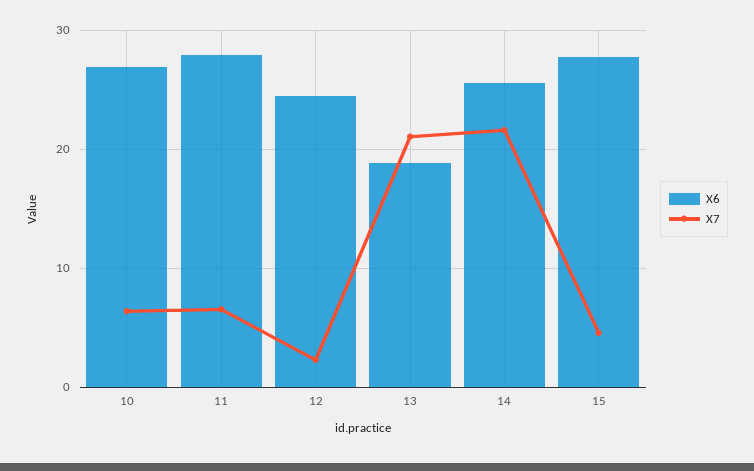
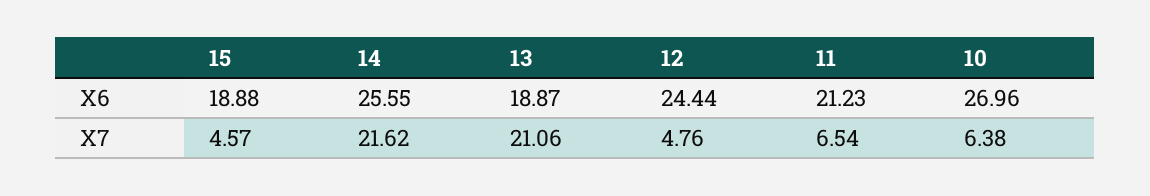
  {
    "X6": {
      "10": 26.96,
-     "11": 28,
+     "11": 21.23,
      "12": 24.44,
      "13": 18.87,
      "14": 25.55,
-     "15": 28
+     "15": 18.88
    },
    "X7": {
      "10": 6.38,
      "11": 6.54,
-     "12": 2,
+     "12": 4.76,
      "13": 21.06,
      "14": 21.62,
      "15": 4.57
    }
  }

